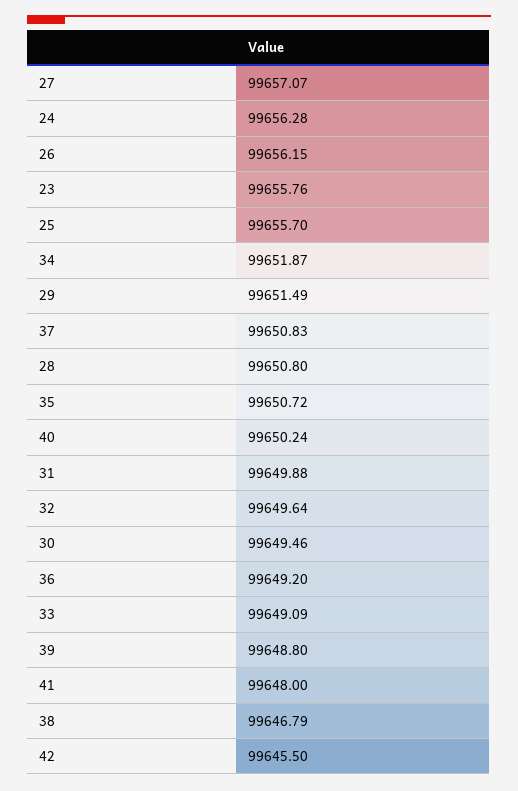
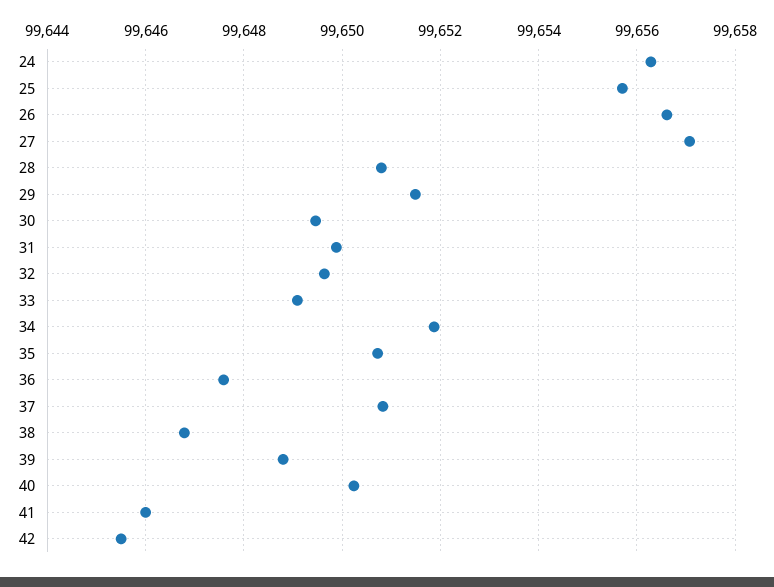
  {
    "27": 99657.07,
    "24": 99656.28,
-   "26": 99656.15,
+   "26": 99656.6,
-   "23": 99655.76,
    "25": 99655.7,
    "34": 99651.87,
    "29": 99651.49,
    "37": 99650.83,
    "28": 99650.8,
    "35": 99650.72,
    "40": 99650.24,
    "31": 99649.88,
    "32": 99649.64,
    "30": 99649.46,
-   "36": 99649.2,
+   "36": 99647.6,
    "33": 99649.09,
    "39": 99648.8,
-   "41": 99648,
+   "41": 99646,
    "38": 99646.79,
    "42": 99645.5
  }

